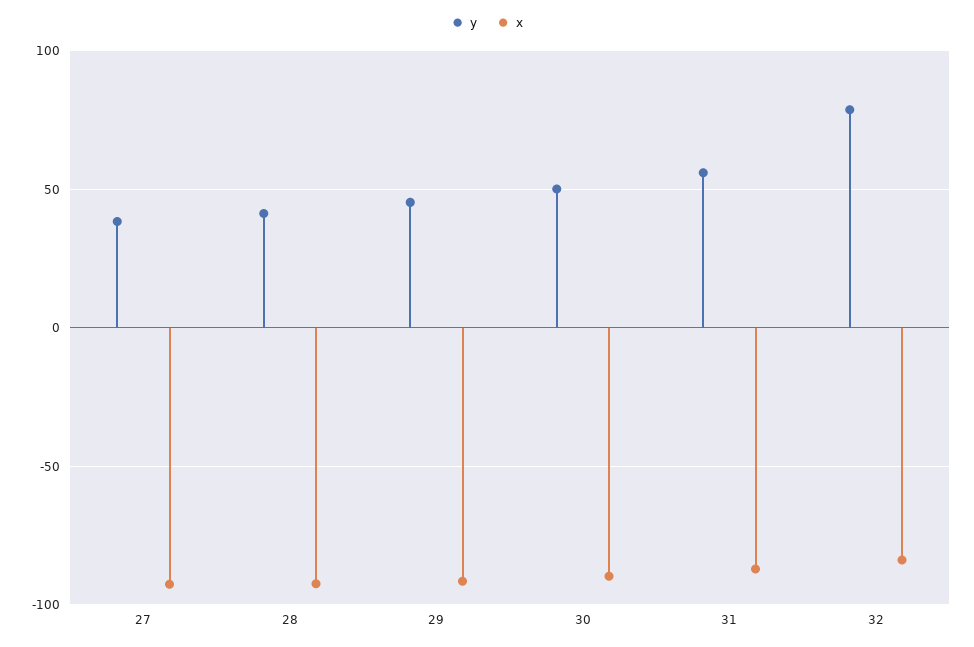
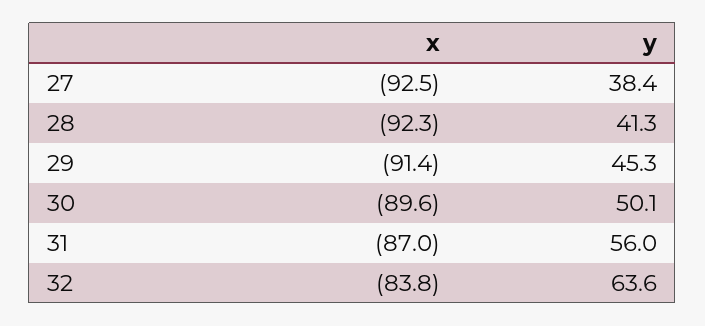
  {
    "y": {
      "27": 38.4,
      "28": 41.3,
      "29": 45.3,
      "30": 50.1,
      "31": 56,
-     "32": 80
+     "32": 63.6
    },
    "x": {
      "27": -92.5,
      "28": -92.3,
      "29": -91.4,
      "30": -89.6,
      "31": -87,
      "32": -83.8
    }
  }

